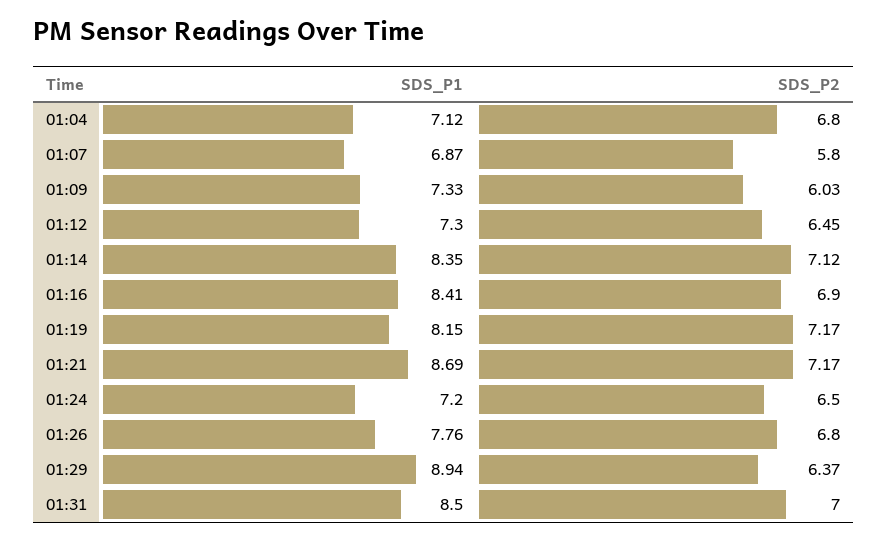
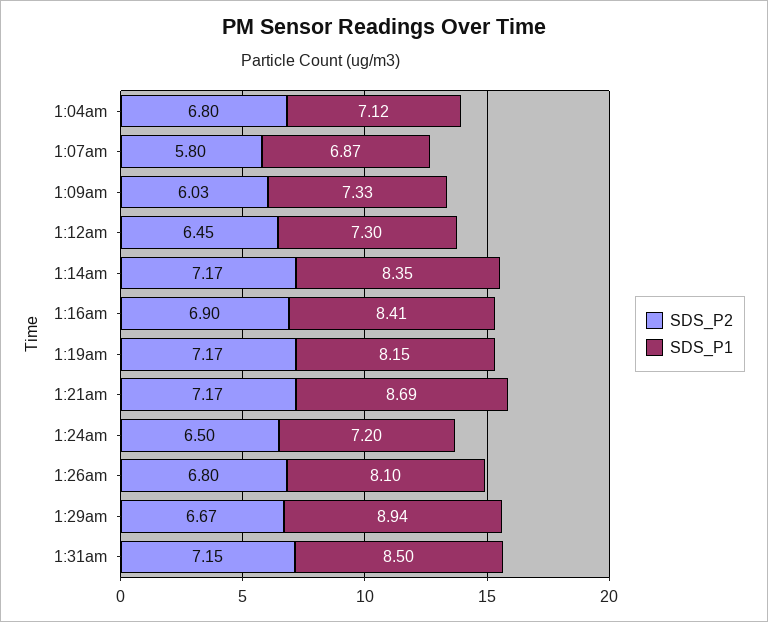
  {
    "SDS_P1": {
      "01:04": 7.12,
      "01:07": 6.87,
      "01:09": 7.33,
      "01:12": 7.3,
      "01:14": 8.35,
      "01:16": 8.41,
      "01:19": 8.15,
      "01:21": 8.69,
      "01:24": 7.2,
-     "01:26": 7.76,
+     "01:26": 8.1,
      "01:29": 8.94,
      "01:31": 8.5
    },
    "SDS_P2": {
      "01:04": 6.8,
      "01:07": 5.8,
      "01:09": 6.03,
      "01:12": 6.45,
-     "01:14": 7.12,
+     "01:14": 7.17,
      "01:16": 6.9,
      "01:19": 7.17,
      "01:21": 7.17,
      "01:24": 6.5,
      "01:26": 6.8,
-     "01:29": 6.37,
+     "01:29": 6.67,
-     "01:31": 7
+     "01:31": 7.15
    }
  }

